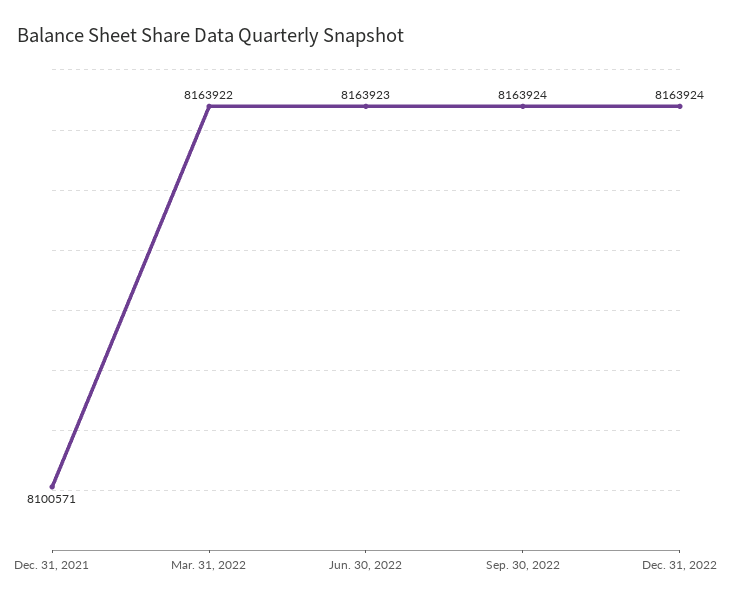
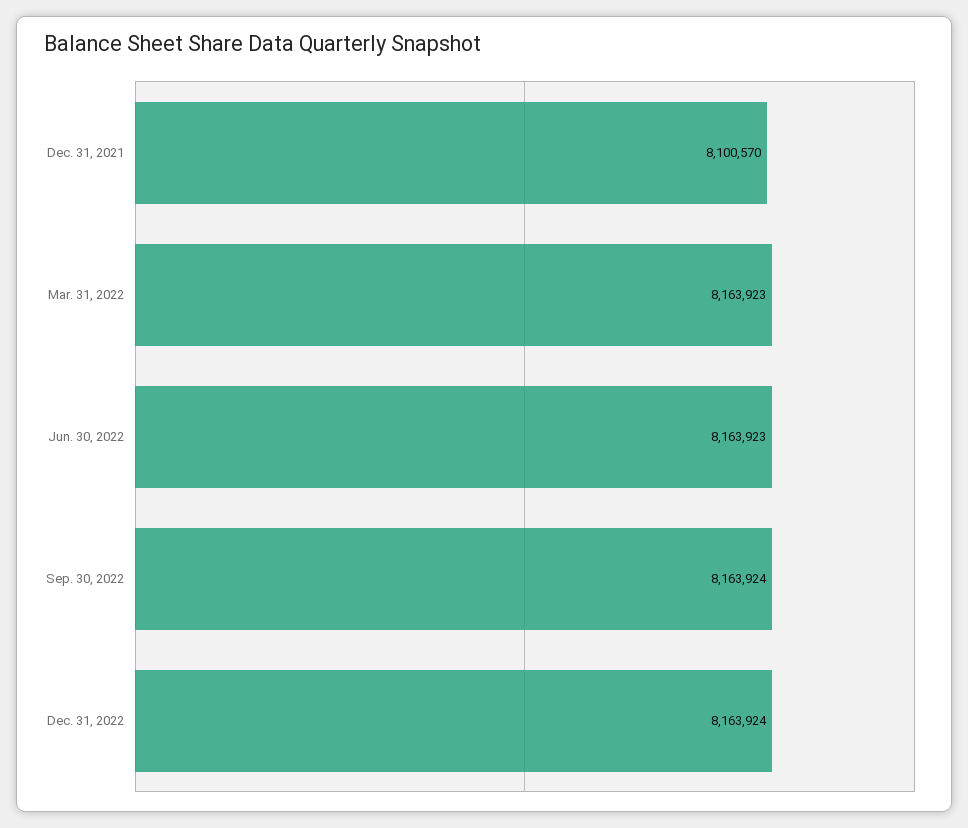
  {
-   "Dec. 31, 2021": 8100571,
+   "Dec. 31, 2021": 8100570,
-   "Mar. 31, 2022": 8163922,
+   "Mar. 31, 2022": 8163923,
    "Jun. 30, 2022": 8163923,
    "Sep. 30, 2022": 8163924,
    "Dec. 31, 2022": 8163924
  }

